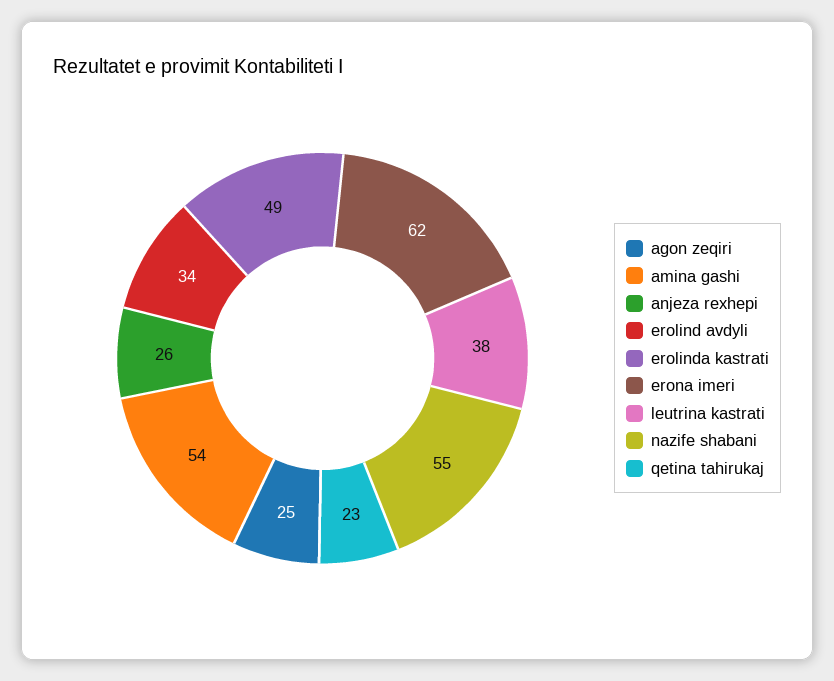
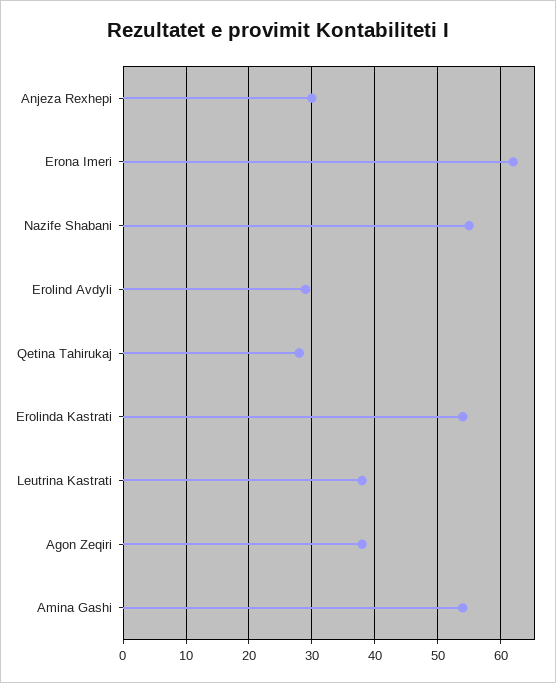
  {
-   "agon zeqiri": 25,
+   "agon zeqiri": 38,
    "amina gashi": 54,
-   "anjeza rexhepi": 26,
+   "anjeza rexhepi": 30,
-   "erolind avdyli": 34,
+   "erolind avdyli": 29,
-   "erolinda kastrati": 49,
+   "erolinda kastrati": 54,
    "erona imeri": 62,
    "leutrina kastrati": 38,
    "nazife shabani": 55,
-   "qetina tahirukaj": 23
+   "qetina tahirukaj": 28
  }

